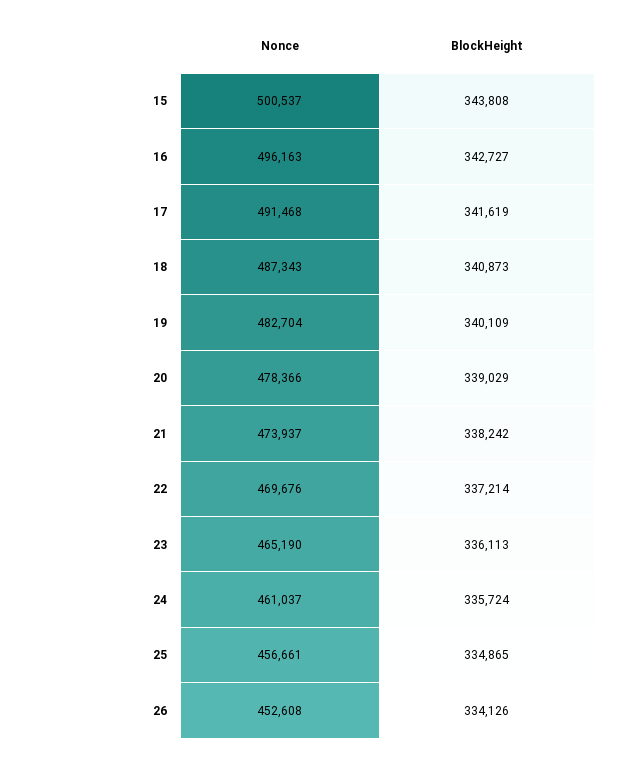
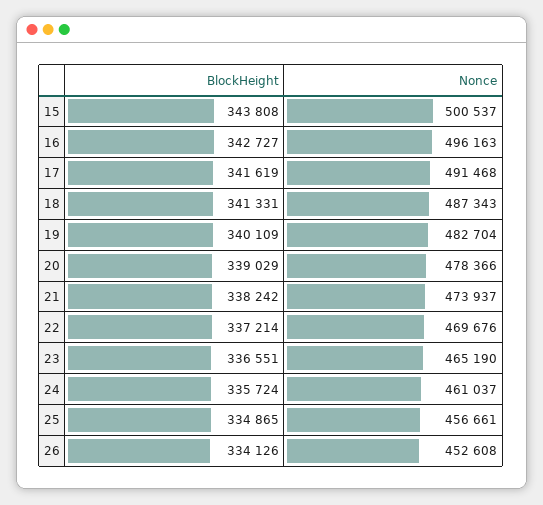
  {
    "Nonce": {
      "15": 500537,
      "16": 496163,
      "17": 491468,
      "18": 487343,
      "19": 482704,
      "20": 478366,
      "21": 473937,
      "22": 469676,
      "23": 465190,
      "24": 461037,
      "25": 456661,
      "26": 452608
    },
    "BlockHeight": {
      "15": 343808,
      "16": 342727,
      "17": 341619,
-     "18": 340873,
+     "18": 341331,
      "19": 340109,
      "20": 339029,
      "21": 338242,
      "22": 337214,
-     "23": 336113,
+     "23": 336551,
      "24": 335724,
      "25": 334865,
      "26": 334126
    }
  }

